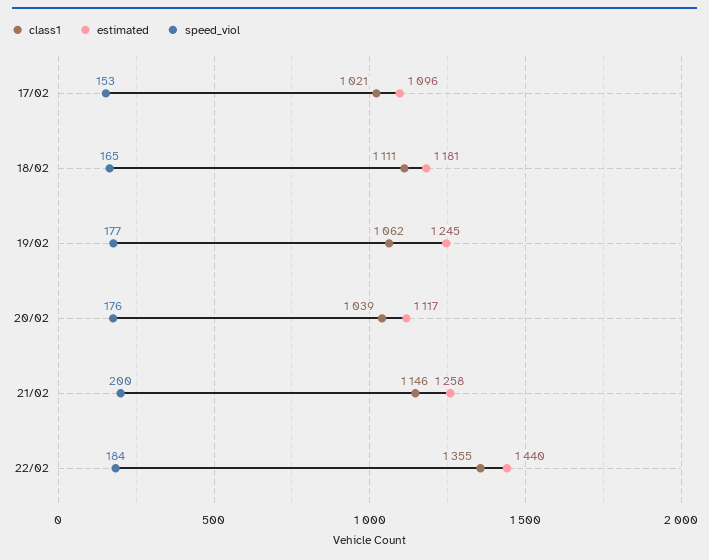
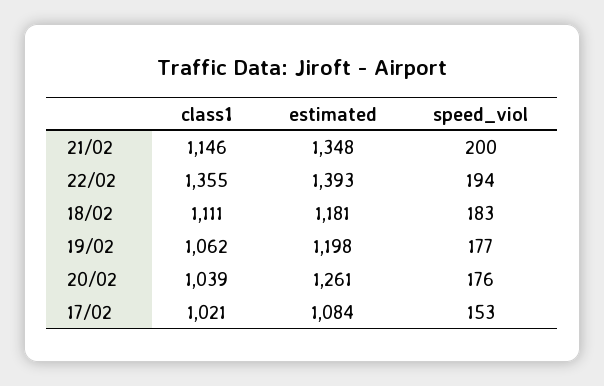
  {
    "class1": {
      "17/02": 1021,
      "18/02": 1111,
      "19/02": 1062,
      "20/02": 1039,
      "21/02": 1146,
      "22/02": 1355
    },
    "estimated": {
-     "17/02": 1096,
+     "17/02": 1084,
      "18/02": 1181,
-     "19/02": 1245,
+     "19/02": 1198,
-     "20/02": 1117,
+     "20/02": 1261,
-     "21/02": 1258,
+     "21/02": 1348,
-     "22/02": 1440
+     "22/02": 1393
    },
    "speed_viol": {
      "17/02": 153,
-     "18/02": 165,
+     "18/02": 183,
      "19/02": 177,
      "20/02": 176,
      "21/02": 200,
-     "22/02": 184
+     "22/02": 194
    }
  }

